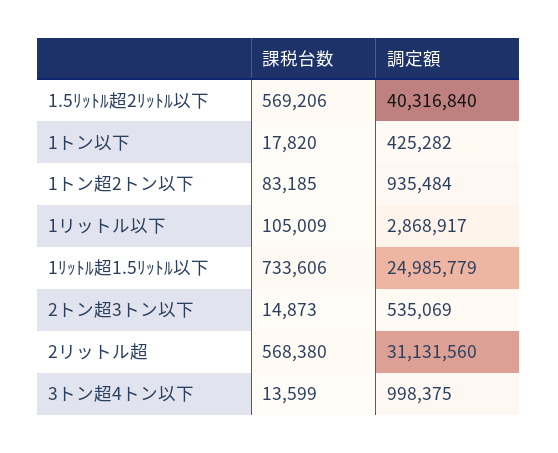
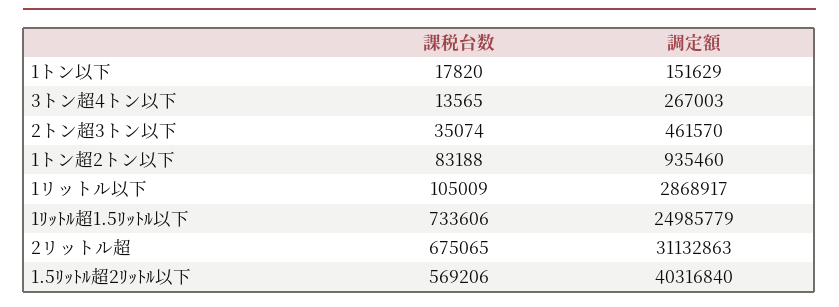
  {
    "課税台数": {
      "1.5ﾘｯﾄﾙ超2ﾘｯﾄﾙ以下": 569206,
      "1トン以下": 17820,
-     "1トン超2トン以下": 83185,
+     "1トン超2トン以下": 83188,
      "1リットル以下": 105009,
      "1ﾘｯﾄﾙ超1.5ﾘｯﾄﾙ以下": 733606,
-     "2トン超3トン以下": 14873,
+     "2トン超3トン以下": 35074,
-     "2リットル超": 568380,
+     "2リットル超": 675065,
-     "3トン超4トン以下": 13599
+     "3トン超4トン以下": 13565
    },
    "調定額": {
      "1.5ﾘｯﾄﾙ超2ﾘｯﾄﾙ以下": 40316840,
-     "1トン以下": 425282,
+     "1トン以下": 151629,
-     "1トン超2トン以下": 935484,
+     "1トン超2トン以下": 935460,
      "1リットル以下": 2868917,
      "1ﾘｯﾄﾙ超1.5ﾘｯﾄﾙ以下": 24985779,
-     "2トン超3トン以下": 535069,
+     "2トン超3トン以下": 461570,
-     "2リットル超": 31131560,
+     "2リットル超": 31132863,
-     "3トン超4トン以下": 998375
+     "3トン超4トン以下": 267003
    }
  }

